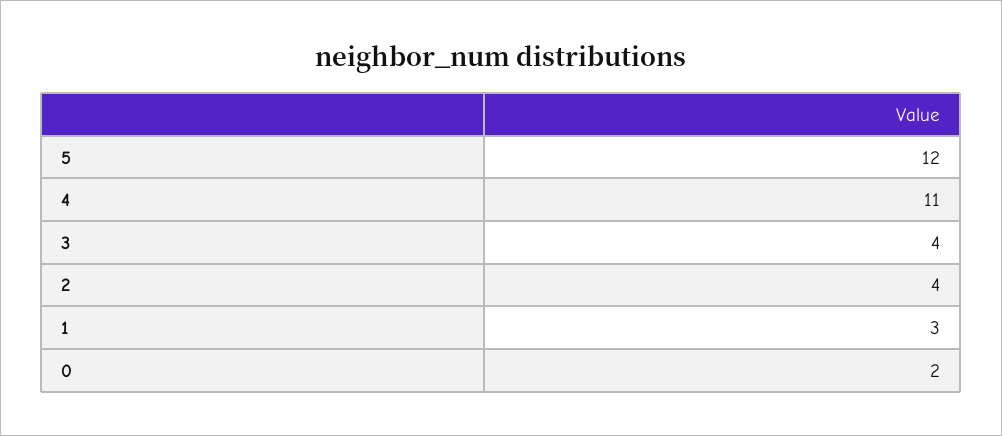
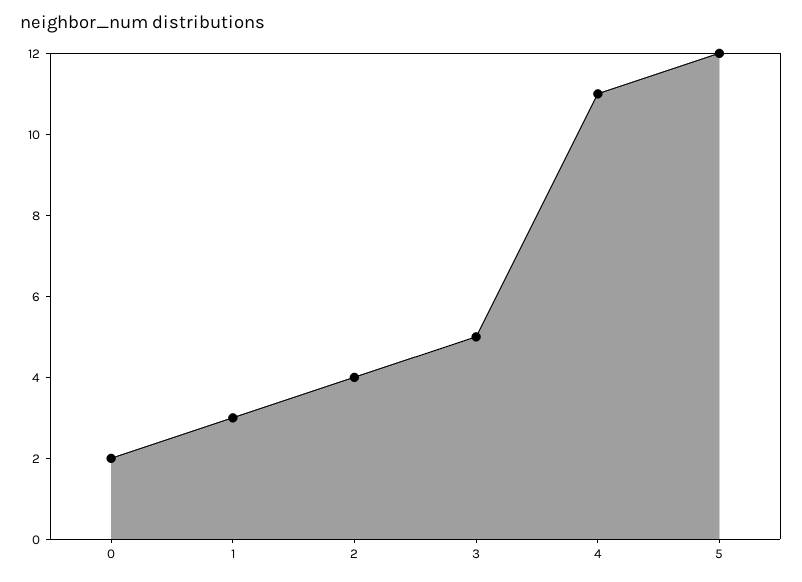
  {
    "5": 12,
    "4": 11,
-   "3": 4,
+   "3": 5,
    "2": 4,
    "1": 3,
    "0": 2
  }

